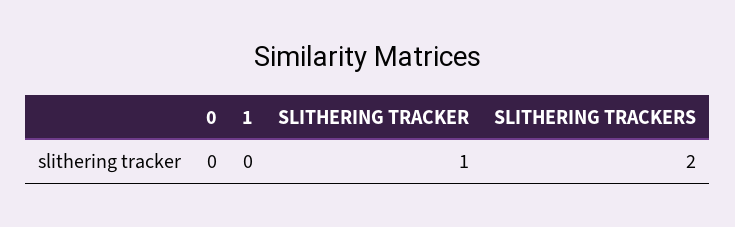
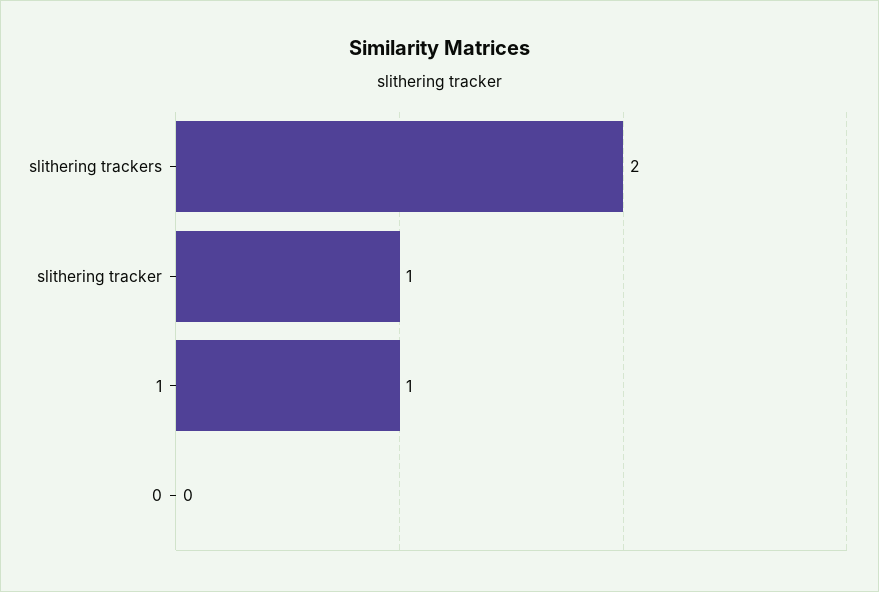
  {
    "0": 0,
-   "1": 0,
+   "1": 1,
    "SLITHERING TRACKER": 1,
    "SLITHERING TRACKERS": 2
  }

